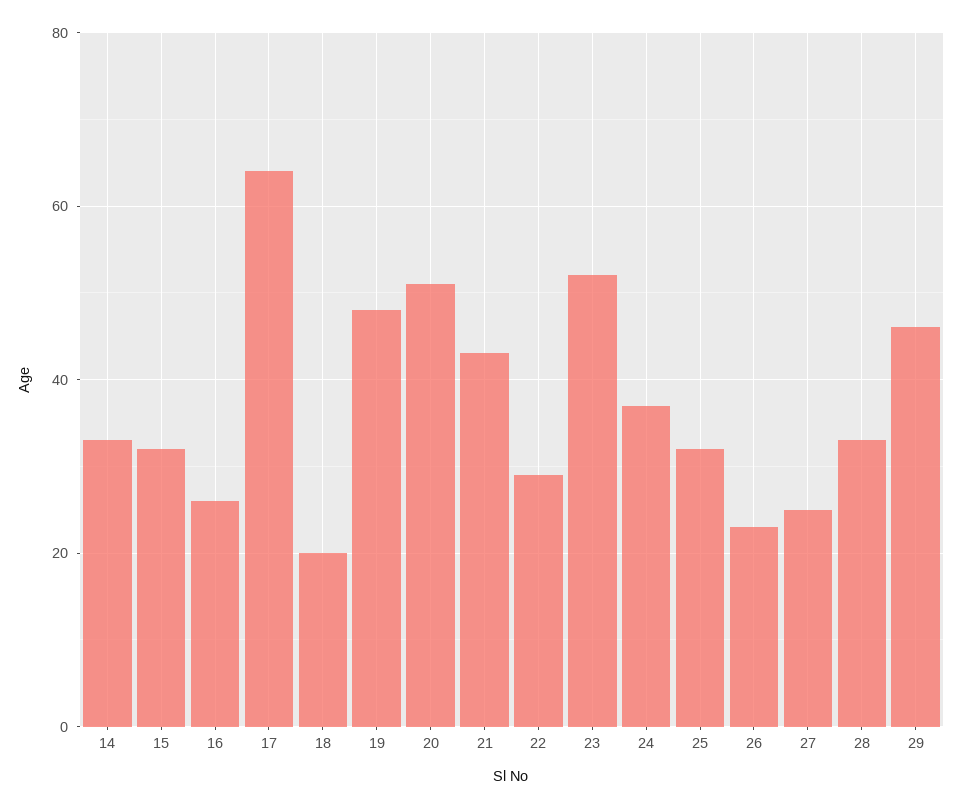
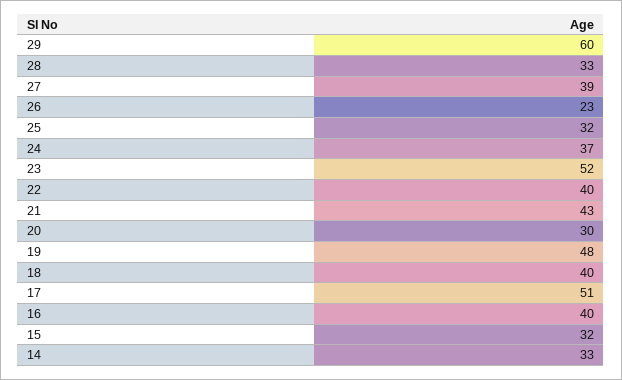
  {
    "14": 33,
    "15": 32,
-   "16": 25,
+   "16": 40,
-   "17": 65,
+   "17": 51,
-   "18": 20,
+   "18": 40,
    "19": 48,
-   "20": 50,
+   "20": 30,
    "21": 43,
-   "22": 30,
+   "22": 40,
    "23": 52,
    "24": 37,
    "25": 32,
    "26": 23,
-   "27": 25,
+   "27": 39,
    "28": 33,
-   "29": 45
+   "29": 60
  }

